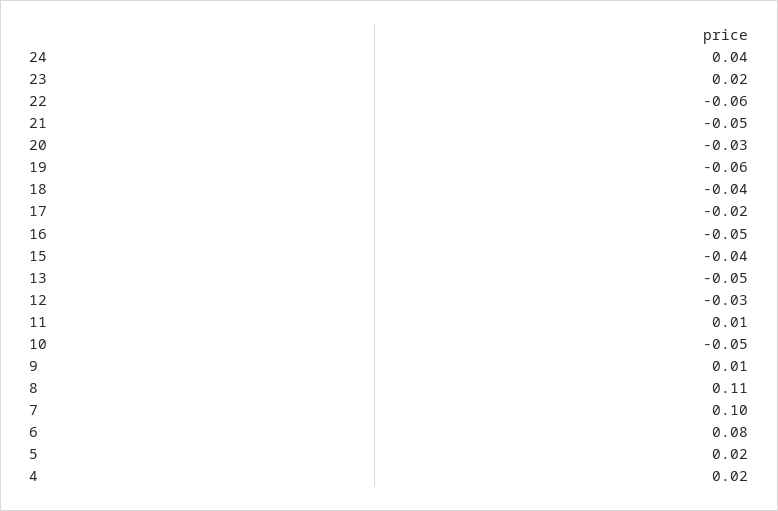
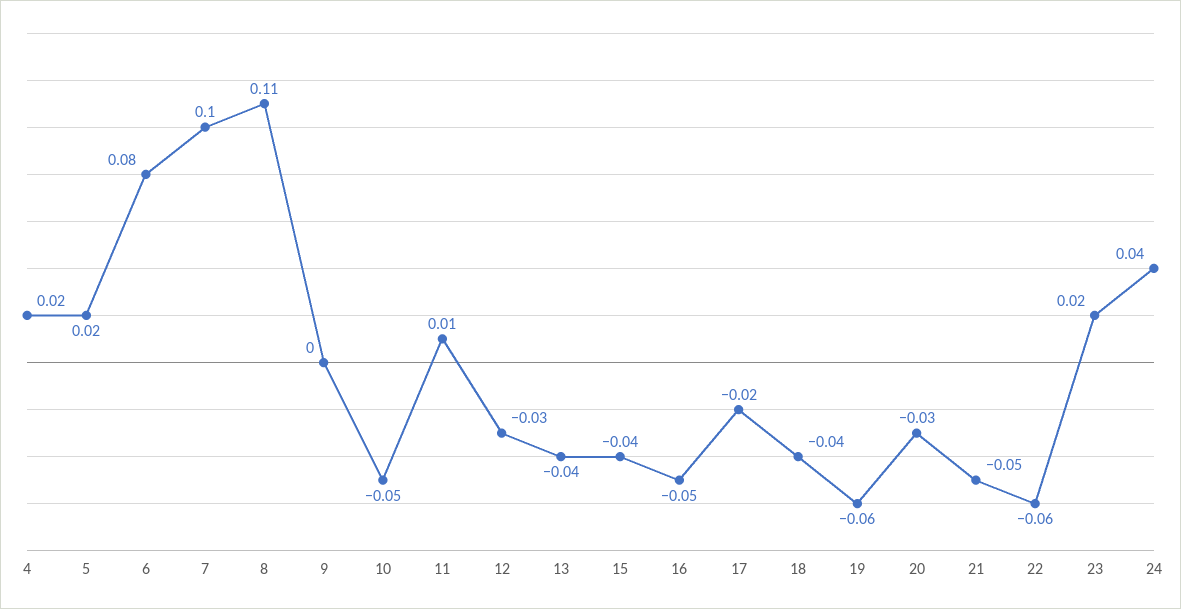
  {
    "24": 0.04,
    "23": 0.02,
    "22": -0.06,
    "21": -0.05,
    "20": -0.03,
    "19": -0.06,
    "18": -0.04,
    "17": -0.02,
    "16": -0.05,
    "15": -0.04,
-   "13": -0.05,
+   "13": -0.04,
    "12": -0.03,
    "11": 0.01,
    "10": -0.05,
-   "9": 0.01,
+   "9": 0,
    "8": 0.11,
    "7": 0.1,
    "6": 0.08,
    "5": 0.02,
    "4": 0.02
  }

